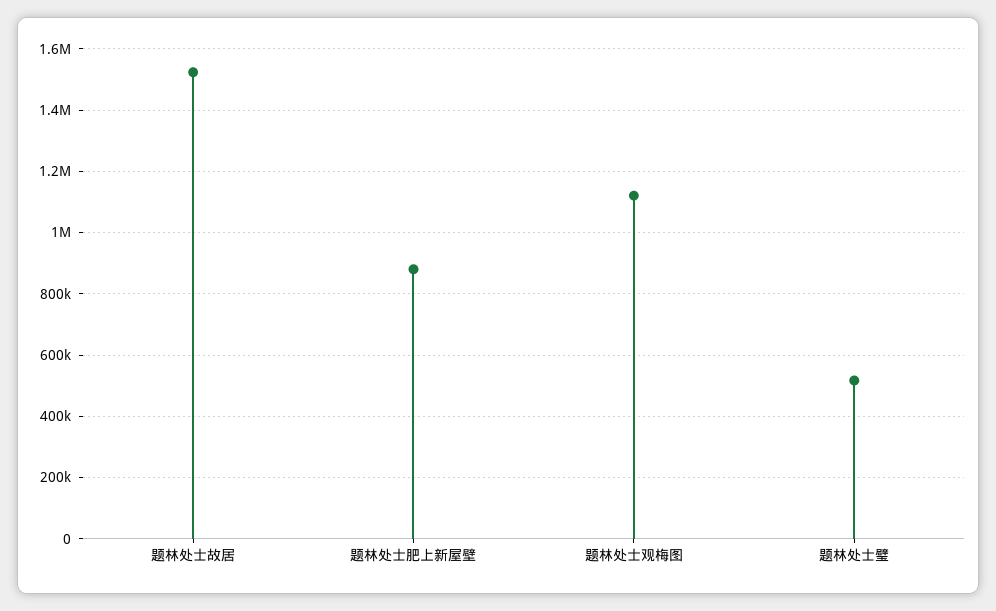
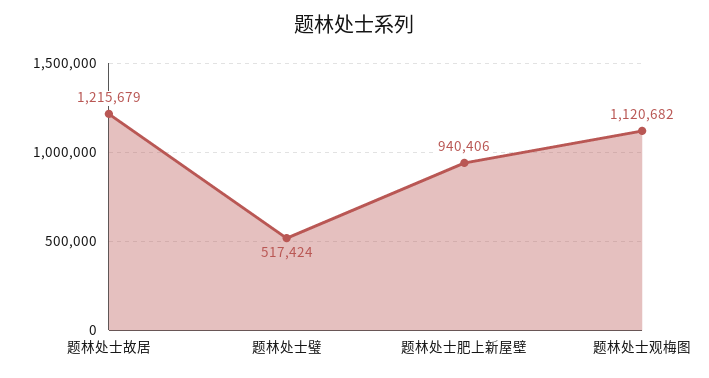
  {
-   "题林处士故居": 1520000,
+   "题林处士故居": 1215679,
-   "题林处士肥上新屋壁": 880000,
+   "题林处士肥上新屋壁": 940406,
    "题林处士观梅图": 1120682,
    "题林处士璧": 517424
  }

